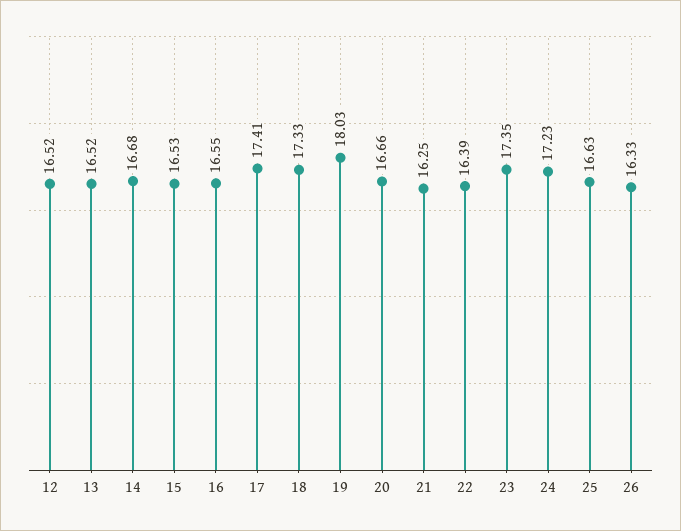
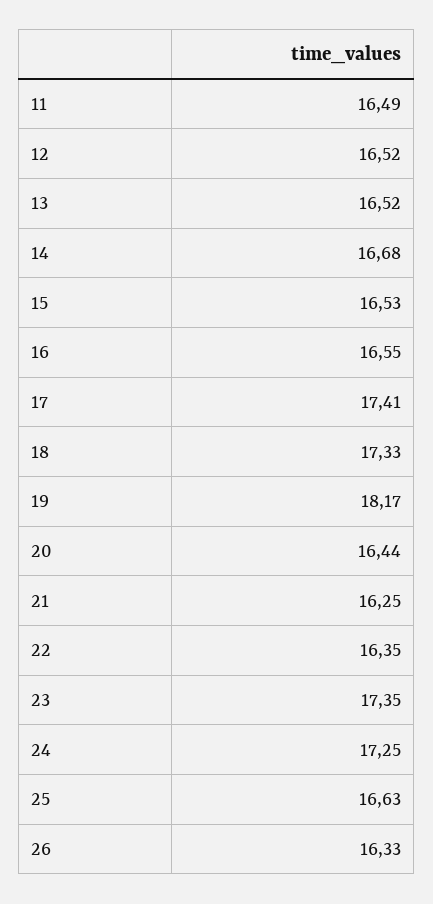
  {
    "12": 16.52,
    "13": 16.52,
    "14": 16.68,
    "15": 16.53,
    "16": 16.55,
    "17": 17.41,
    "18": 17.33,
-   "19": 18.03,
+   "19": 18.17,
-   "20": 16.66,
+   "20": 16.44,
    "21": 16.25,
-   "22": 16.39,
+   "22": 16.35,
    "23": 17.35,
-   "24": 17.23,
+   "24": 17.25,
    "25": 16.63,
-   "26": 16.33
+   "26": 16.33,
+   "11": 16.49
  }

